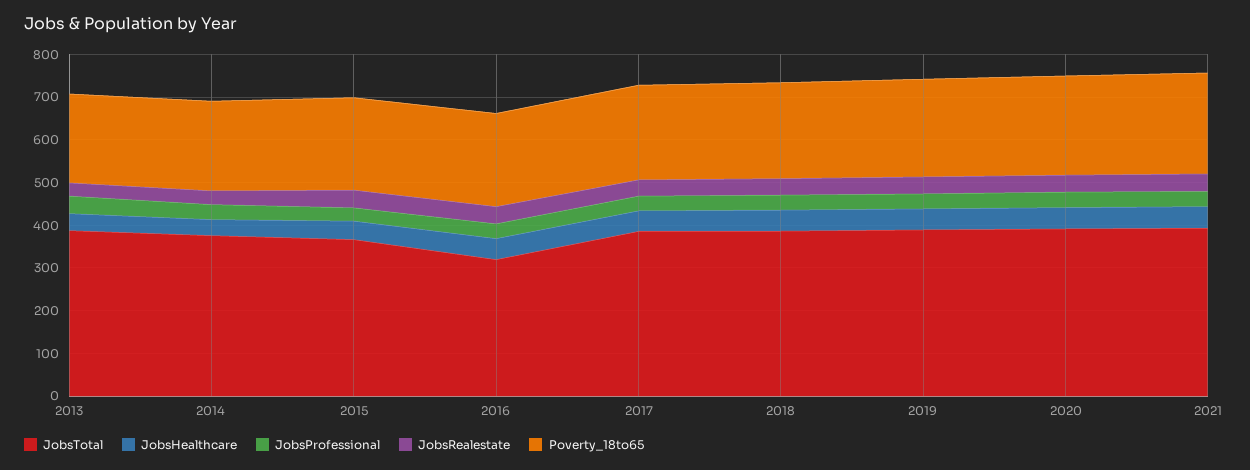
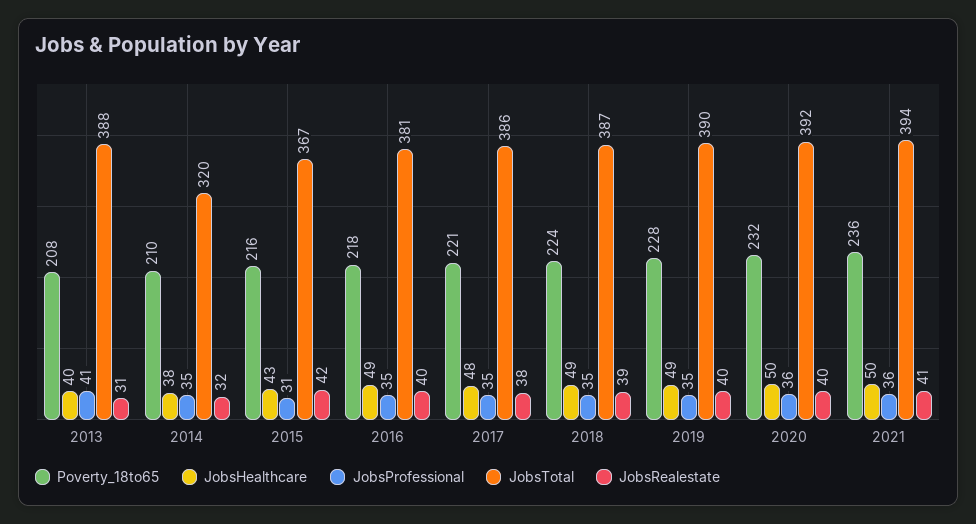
  {
    "JobsTotal": {
      "2013": 388,
-     "2014": 380,
+     "2014": 320,
      "2015": 367,
-     "2016": 320,
+     "2016": 381,
      "2017": 386,
      "2018": 387,
      "2019": 390,
      "2020": 392,
      "2021": 394
    },
    "JobsHealthcare": {
      "2013": 40,
      "2014": 38,
      "2015": 43,
      "2016": 49,
      "2017": 48,
      "2018": 49,
      "2019": 49,
      "2020": 50,
      "2021": 50
    },
    "JobsProfessional": {
      "2013": 41,
      "2014": 35,
      "2015": 31,
      "2016": 35,
      "2017": 35,
      "2018": 35,
      "2019": 35,
      "2020": 36,
      "2021": 36
    },
    "JobsRealestate": {
      "2013": 31,
      "2014": 32,
      "2015": 42,
      "2016": 40,
      "2017": 38,
      "2018": 39,
      "2019": 40,
      "2020": 40,
      "2021": 41
    },
    "Poverty_18to65": {
      "2013": 208,
      "2014": 210,
      "2015": 216,
      "2016": 218,
      "2017": 221,
      "2018": 224,
      "2019": 228,
      "2020": 232,
      "2021": 236
    }
  }

